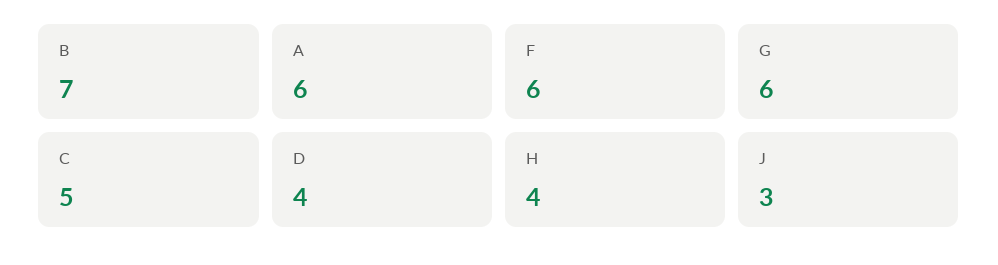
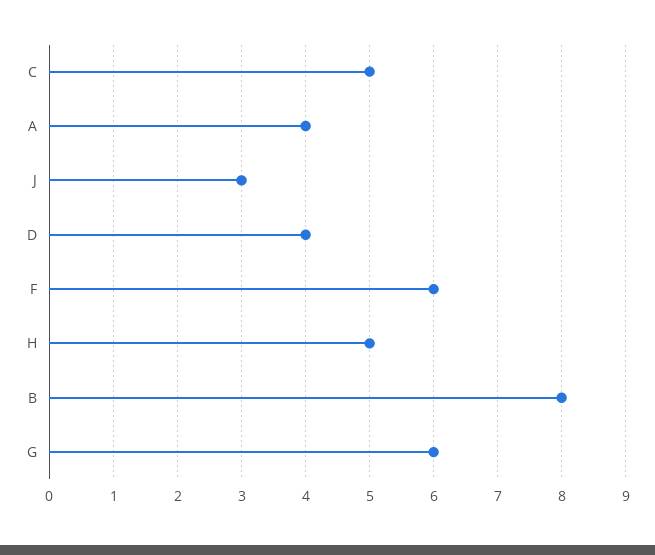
  {
-   "B": 7,
+   "B": 8,
-   "A": 6,
+   "A": 4,
    "F": 6,
    "G": 6,
    "C": 5,
    "D": 4,
-   "H": 4,
+   "H": 5,
    "J": 3
  }

